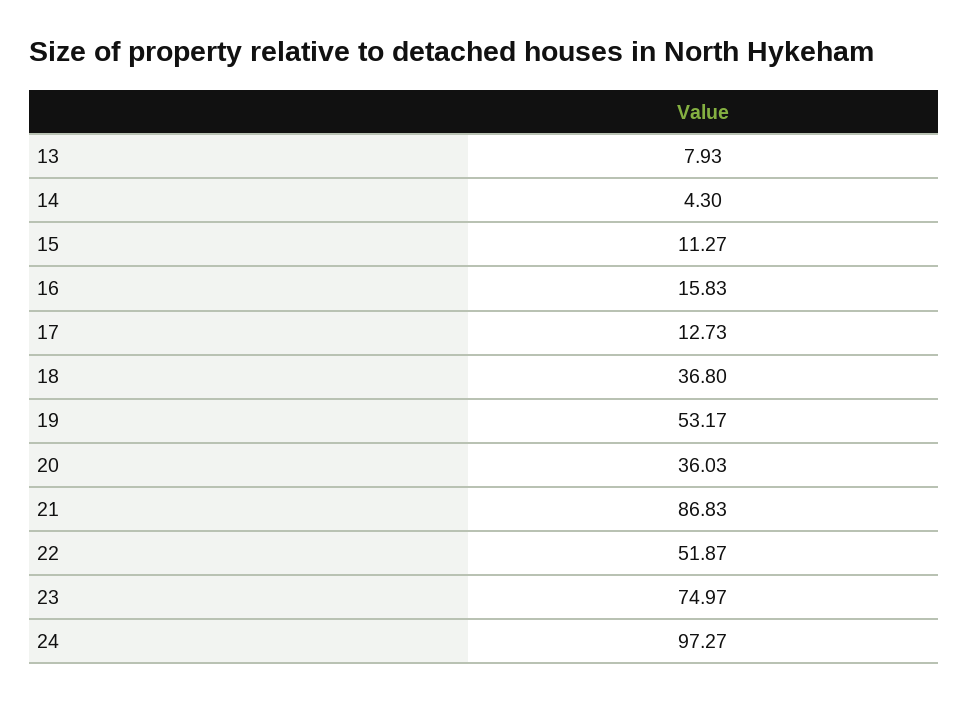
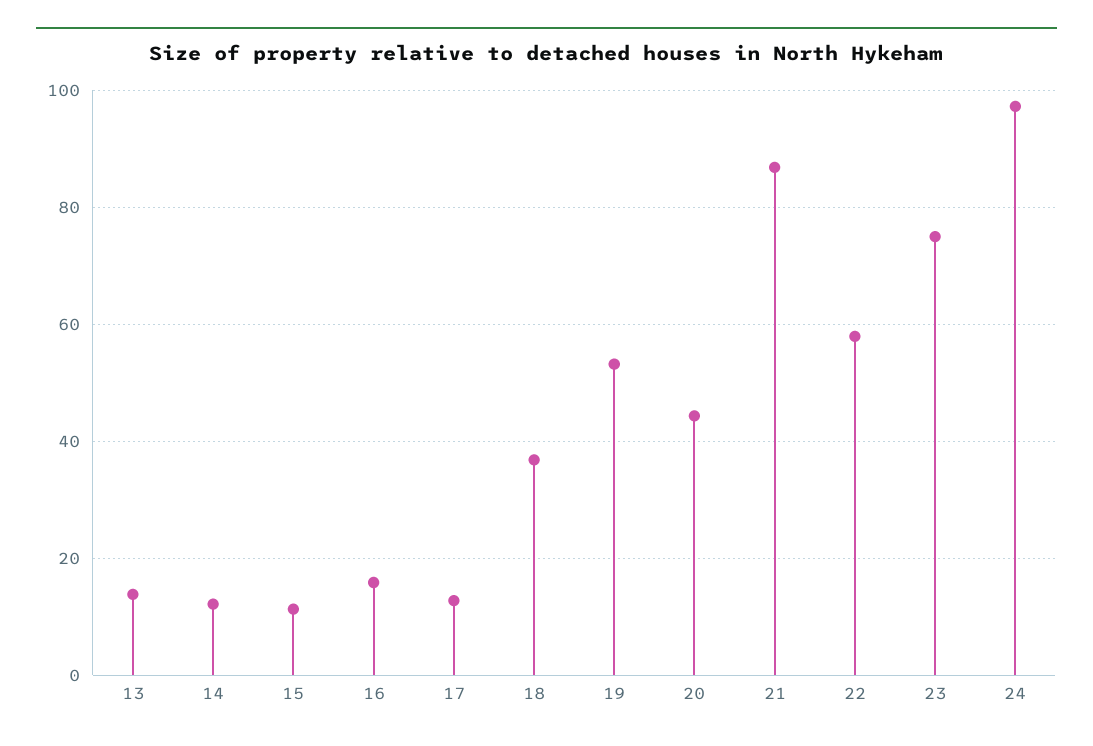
  {
-   "13": 7.93,
+   "13": 14,
-   "14": 4.3,
+   "14": 12,
    "15": 11.27,
    "16": 15.83,
    "17": 12.73,
    "18": 36.8,
    "19": 53.17,
-   "20": 36.03,
+   "20": 44,
    "21": 86.83,
-   "22": 51.87,
+   "22": 58,
    "23": 74.97,
    "24": 97.27
  }

